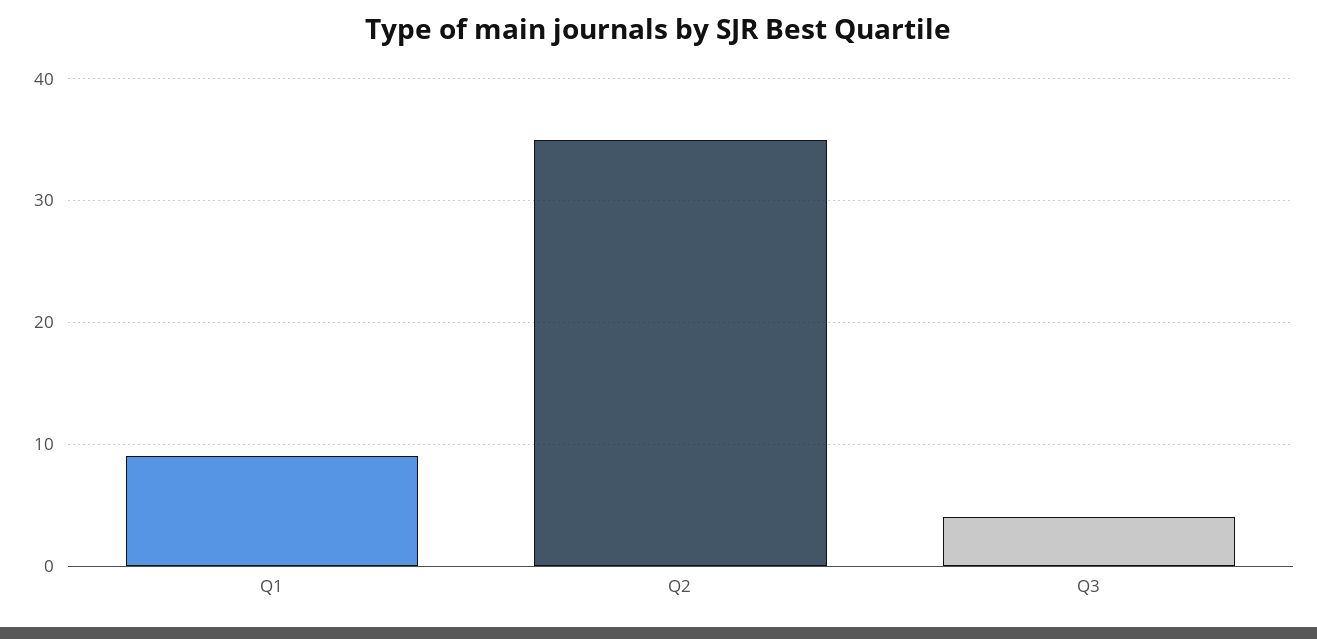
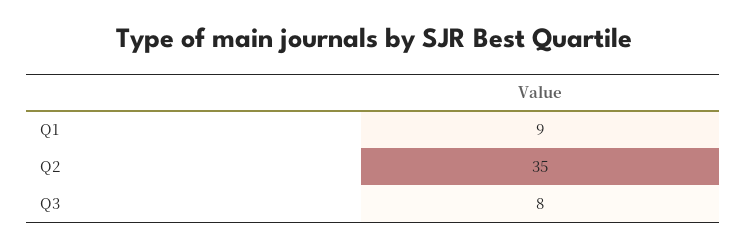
  {
    "Q1": 9,
    "Q2": 35,
-   "Q3": 4
+   "Q3": 8
  }

